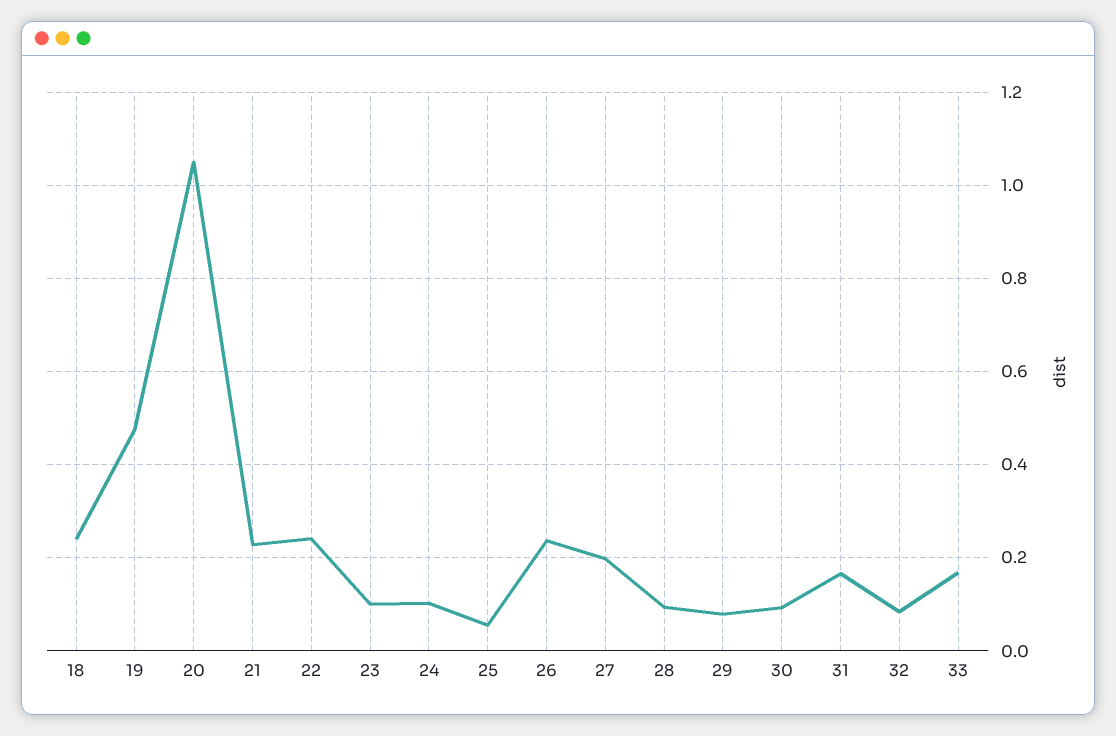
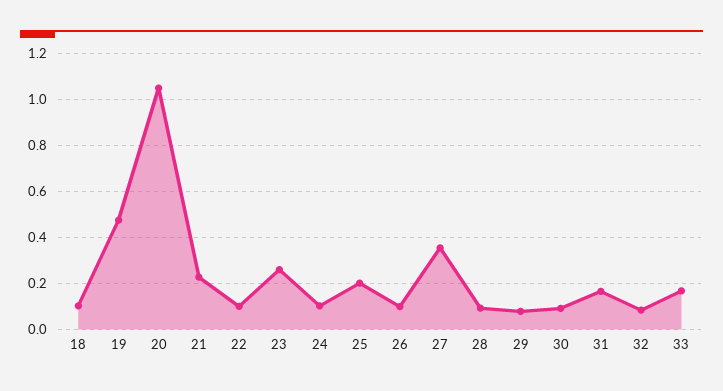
  {
-   "18": 0.24,
+   "18": 0.1,
    "19": 0.48,
    "20": 1.06,
    "21": 0.22,
-   "22": 0.24,
+   "22": 0.1,
-   "23": 0.1,
+   "23": 0.25,
    "24": 0.1,
-   "25": 0.06,
+   "25": 0.2,
-   "26": 0.24,
+   "26": 0.1,
-   "27": 0.2,
+   "27": 0.35,
    "28": 0.1,
    "29": 0.08,
    "30": 0.1,
    "31": 0.16,
    "32": 0.08,
    "33": 0.16
  }

